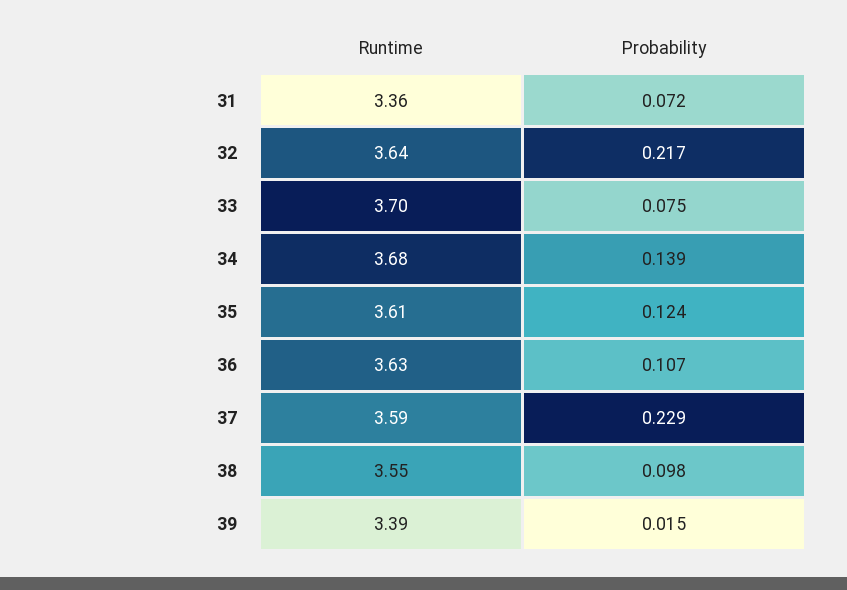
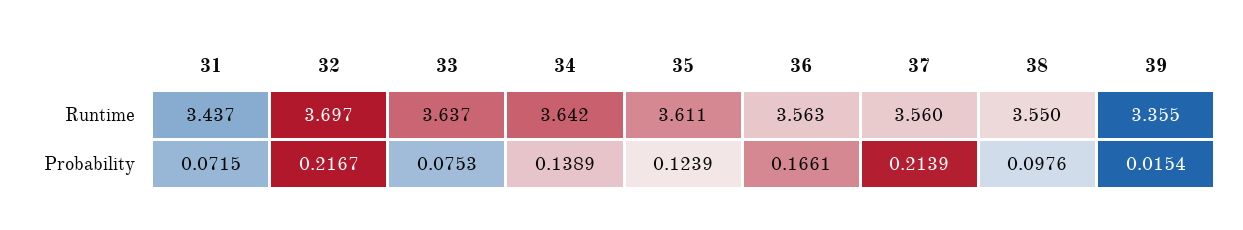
  {
    "Runtime": {
-     "31": 3.36,
+     "31": 3.437,
-     "32": 3.64,
+     "32": 3.697,
-     "33": 3.7,
+     "33": 3.637,
-     "34": 3.68,
+     "34": 3.642,
      "35": 3.611,
-     "36": 3.63,
+     "36": 3.563,
-     "37": 3.59,
+     "37": 3.56,
      "38": 3.55,
-     "39": 3.39
+     "39": 3.355
    },
    "Probability": {
      "31": 0.0715,
      "32": 0.2167,
      "33": 0.0753,
      "34": 0.1389,
      "35": 0.1239,
-     "36": 0.107,
+     "36": 0.1661,
-     "37": 0.229,
+     "37": 0.2139,
      "38": 0.0976,
      "39": 0.0154
    }
  }

